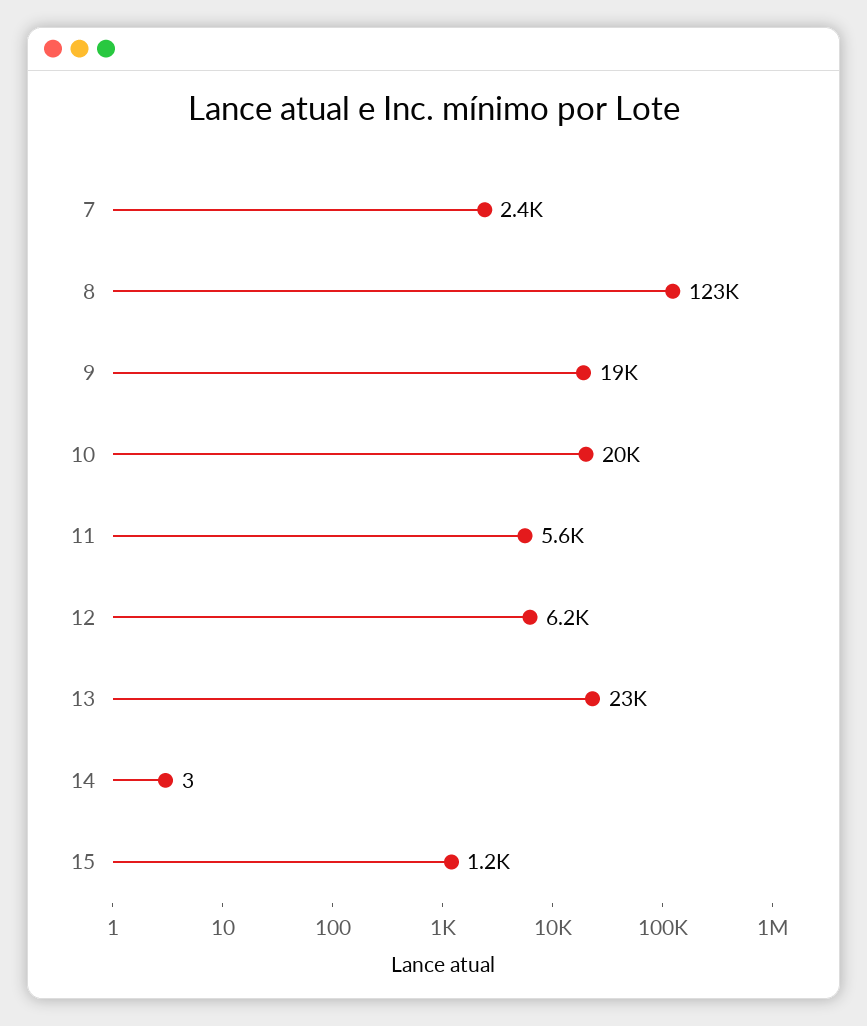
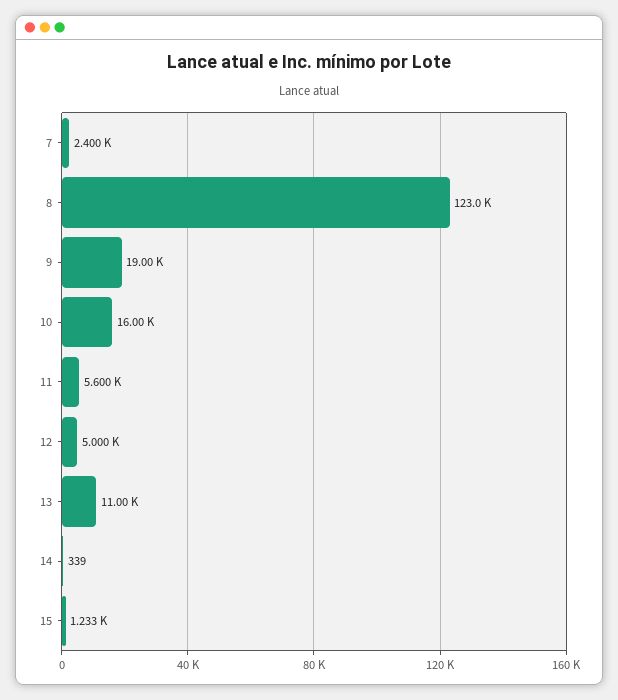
  {
    "7": 2400,
    "8": 123000,
    "9": 19000,
-   "10": 20000,
+   "10": 16000,
    "11": 5600,
-   "12": 6200,
+   "12": 5000,
-   "13": 23000,
+   "13": 11000,
-   "14": 3,
+   "14": 339,
    "15": 1233
  }

